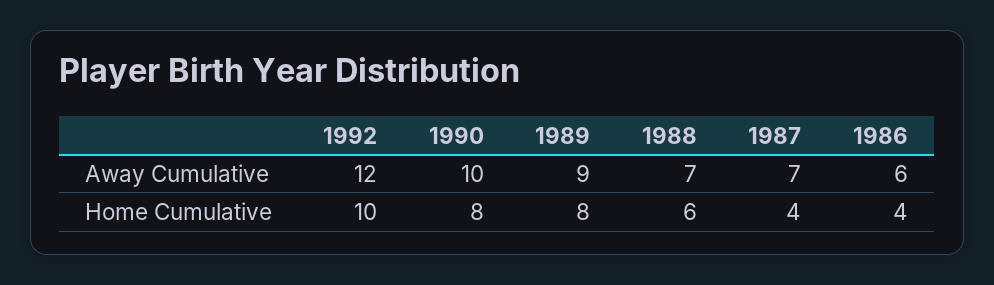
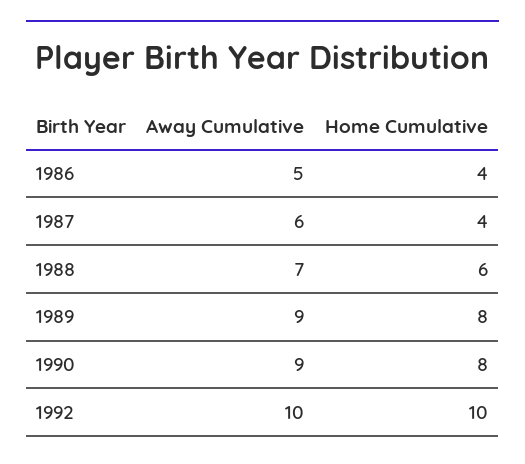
  {
    "1992": {
-     "Away Cumulative": 12,
+     "Away Cumulative": 10,
      "Home Cumulative": 10
    },
    "1990": {
-     "Away Cumulative": 10,
+     "Away Cumulative": 9,
      "Home Cumulative": 8
    },
    "1989": {
      "Away Cumulative": 9,
      "Home Cumulative": 8
    },
    "1988": {
      "Away Cumulative": 7,
      "Home Cumulative": 6
    },
    "1987": {
-     "Away Cumulative": 7,
+     "Away Cumulative": 6,
      "Home Cumulative": 4
    },
    "1986": {
-     "Away Cumulative": 6,
+     "Away Cumulative": 5,
      "Home Cumulative": 4
    }
  }

